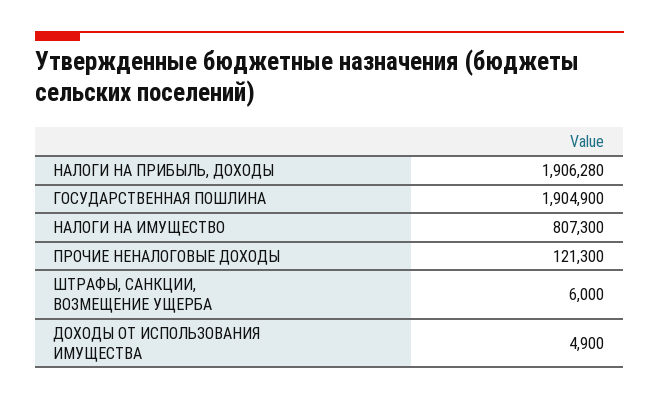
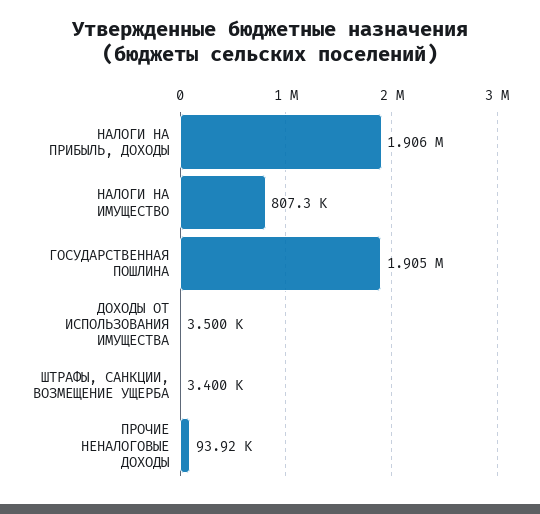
  {
    "НАЛОГИ НА ПРИБЫЛЬ, ДОХОДЫ": 1906280,
    "ГОСУДАРСТВЕННАЯ ПОШЛИНА": 1904900,
    "НАЛОГИ НА ИМУЩЕСТВО": 807300,
-   "ПРОЧИЕ НЕНАЛОГОВЫЕ ДОХОДЫ": 121300,
+   "ПРОЧИЕ НЕНАЛОГОВЫЕ ДОХОДЫ": 93920,
-   "ШТРАФЫ, САНКЦИИ, ВОЗМЕЩЕНИЕ УЩЕРБА": 6000,
+   "ШТРАФЫ, САНКЦИИ, ВОЗМЕЩЕНИЕ УЩЕРБА": 3400,
-   "ДОХОДЫ ОТ ИСПОЛЬЗОВАНИЯ ИМУЩЕСТВА": 4900
+   "ДОХОДЫ ОТ ИСПОЛЬЗОВАНИЯ ИМУЩЕСТВА": 3500
  }

